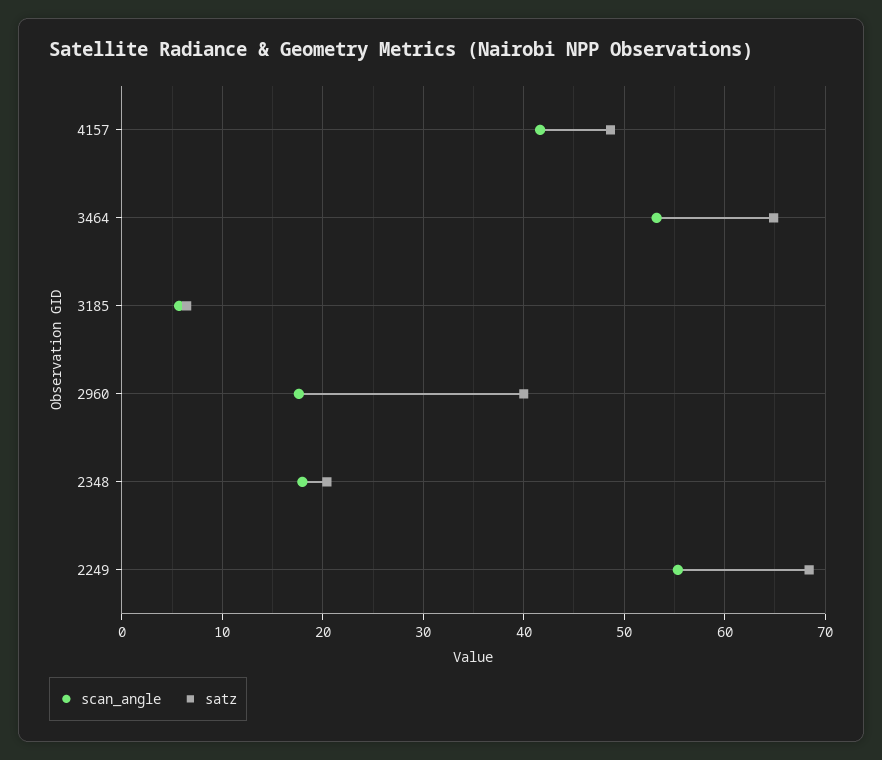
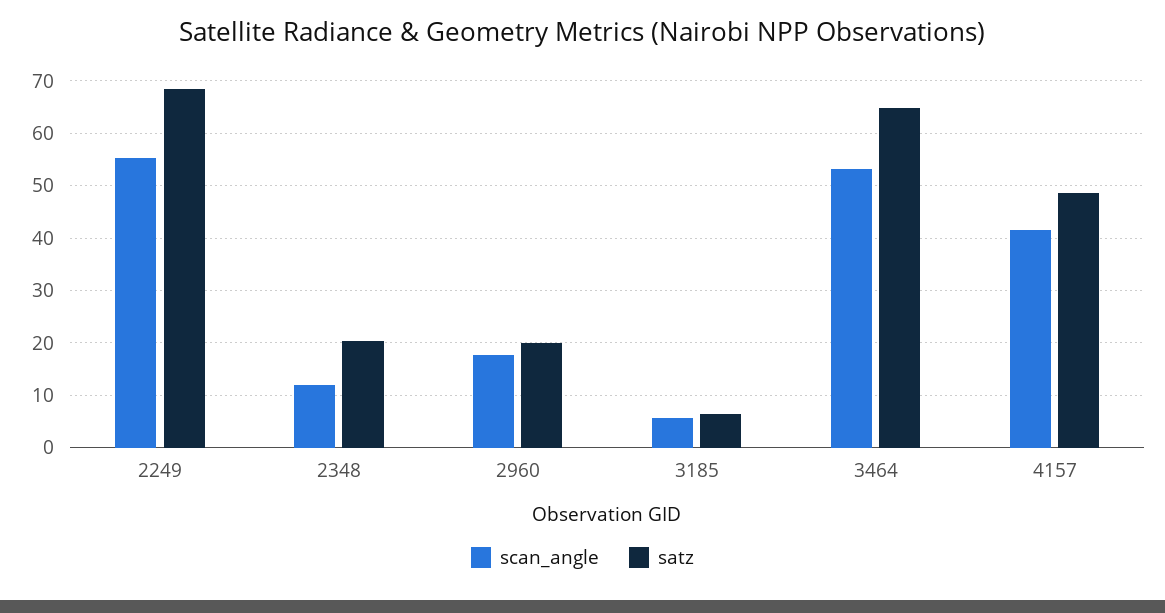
  {
    "scan_angle": {
      "4157": 42,
      "3464": 53,
      "3185": 6,
      "2960": 18,
-     "2348": 18,
+     "2348": 12,
      "2249": 55
    },
    "satz": {
      "4157": 49,
      "3464": 65,
      "3185": 6,
-     "2960": 40,
+     "2960": 20,
      "2348": 20,
      "2249": 68
    }
  }

